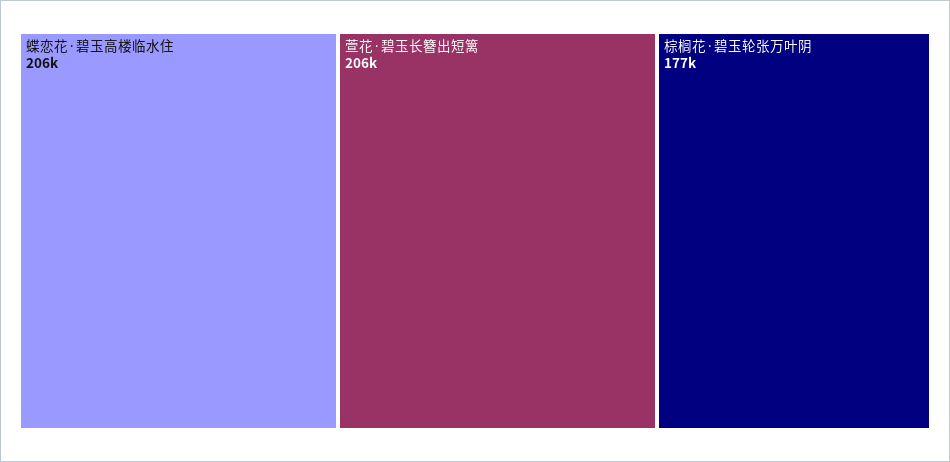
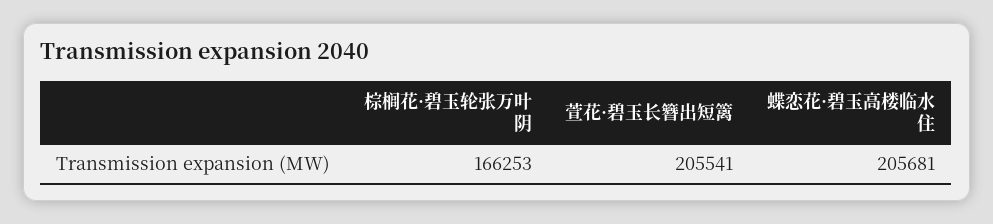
  {
    "蝶恋花·碧玉高楼临水住": 205681,
    "萱花·碧玉长簪出短篱": 205541,
-   "棕榈花·碧玉轮张万叶阴": 177000
+   "棕榈花·碧玉轮张万叶阴": 166253
  }

